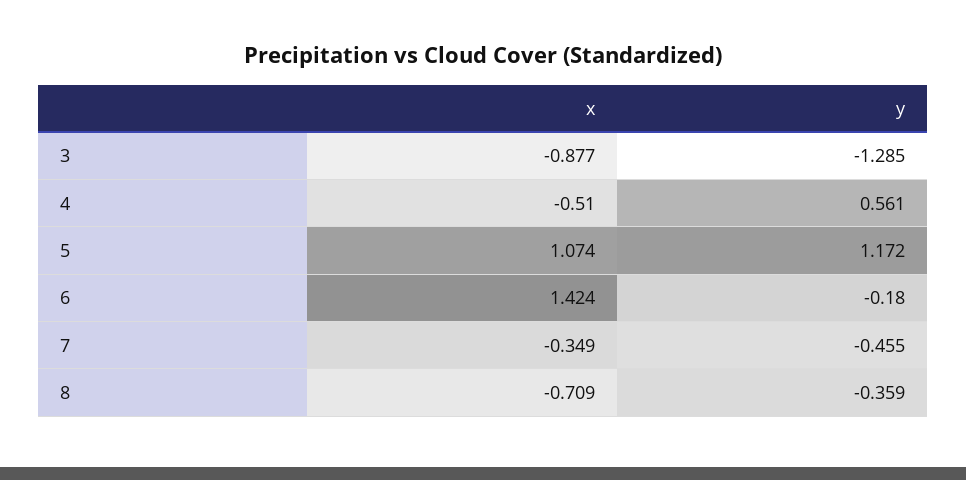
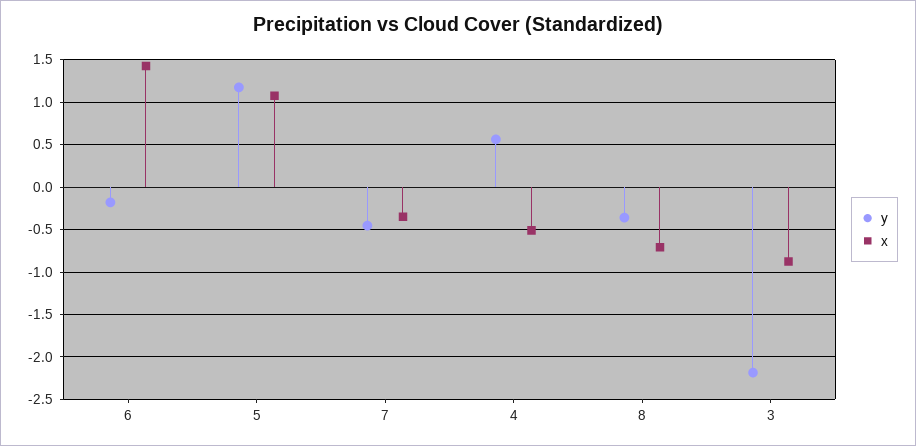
  {
    "x": {
      "3": -0.877,
      "4": -0.51,
      "5": 1.074,
      "6": 1.424,
      "7": -0.349,
      "8": -0.709
    },
    "y": {
-     "3": -1.285,
+     "3": -2.2,
      "4": 0.561,
      "5": 1.172,
      "6": -0.18,
      "7": -0.455,
      "8": -0.359
    }
  }

